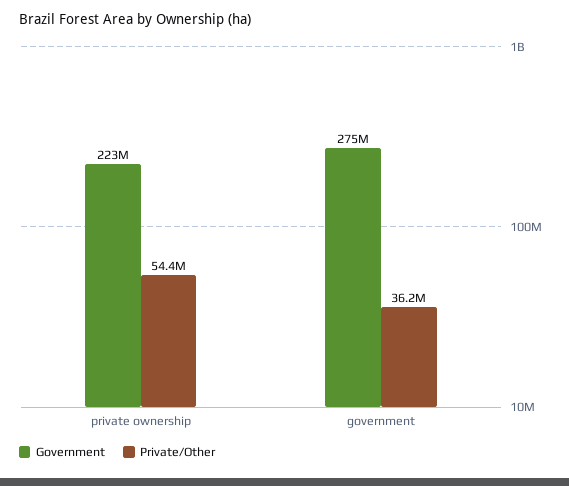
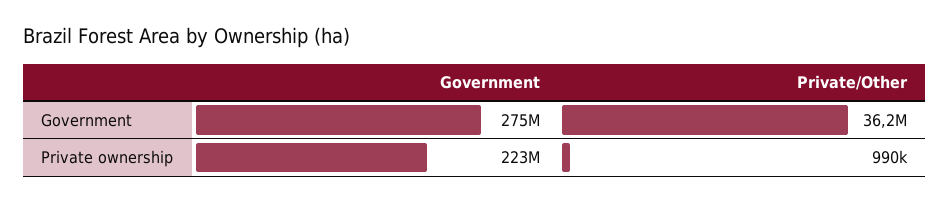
  {
    "Government": {
      "private ownership": 223000000,
      "government": 275000000
    },
    "Private/Other": {
-     "private ownership": 54400000,
+     "private ownership": 990000,
      "government": 36200000
    }
  }

